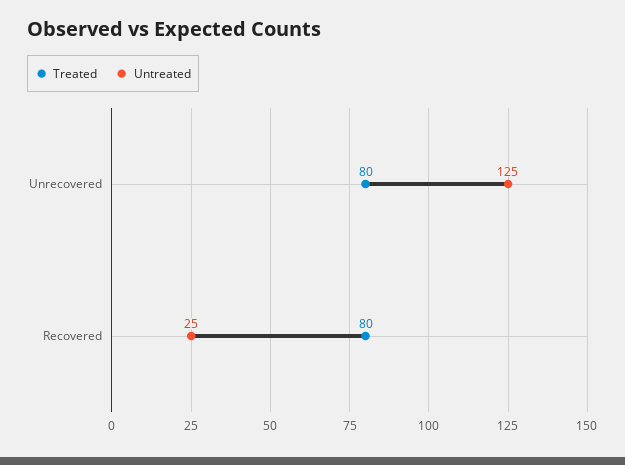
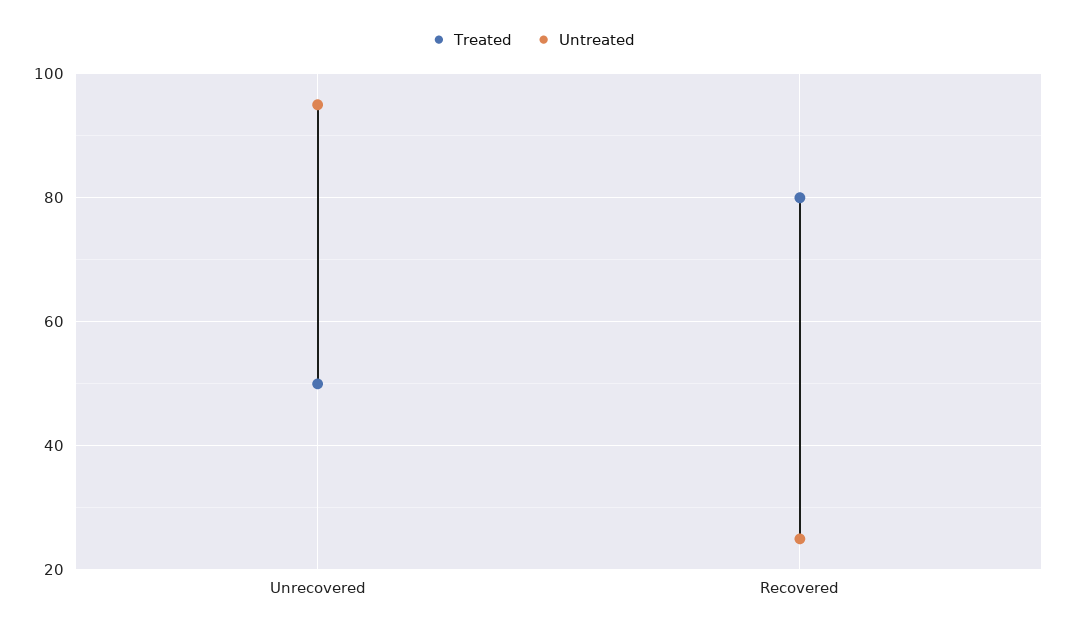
  {
    "Treated": {
-     "Unrecovered": 80,
+     "Unrecovered": 50,
      "Recovered": 80
    },
    "Untreated": {
-     "Unrecovered": 125,
+     "Unrecovered": 95,
      "Recovered": 25
    }
  }

